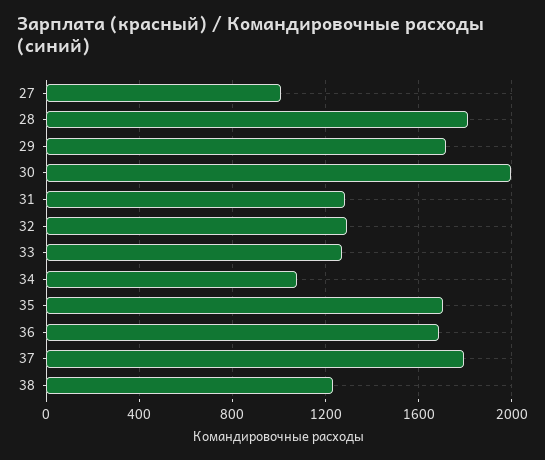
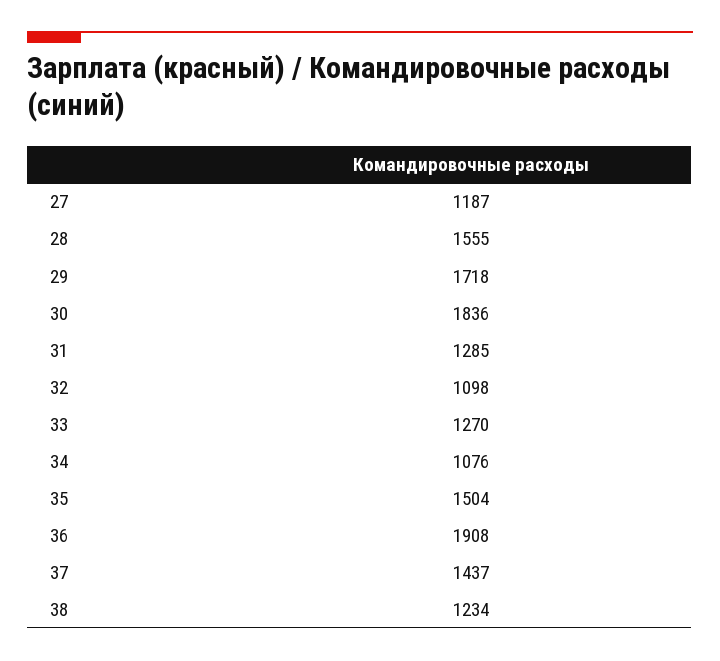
  {
-   "27": 1000,
+   "27": 1187,
-   "28": 1800,
+   "28": 1555,
    "29": 1718,
-   "30": 2000,
+   "30": 1836,
    "31": 1285,
-   "32": 1300,
+   "32": 1098,
    "33": 1270,
    "34": 1076,
-   "35": 1700,
+   "35": 1504,
-   "36": 1700,
+   "36": 1908,
-   "37": 1800,
+   "37": 1437,
    "38": 1234
  }

